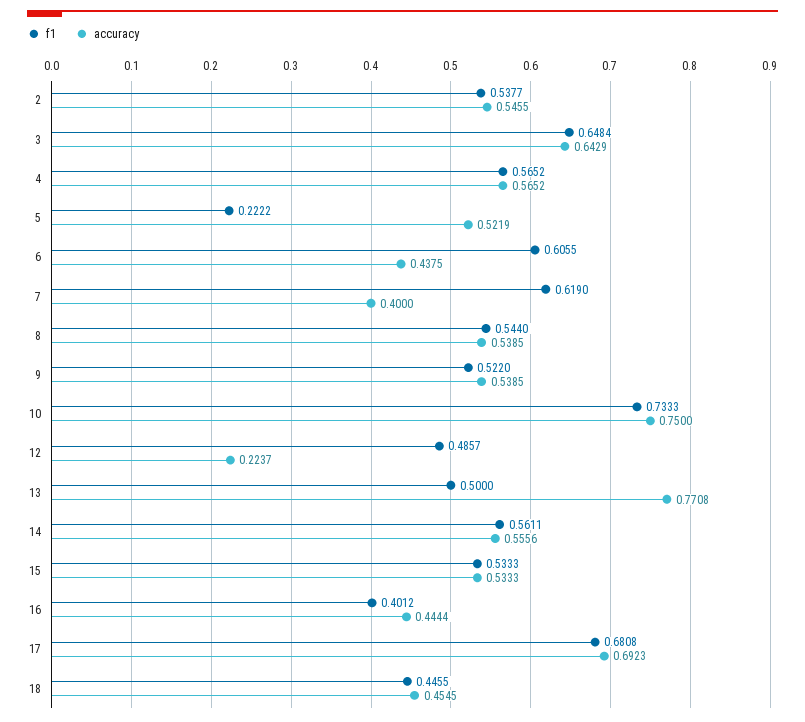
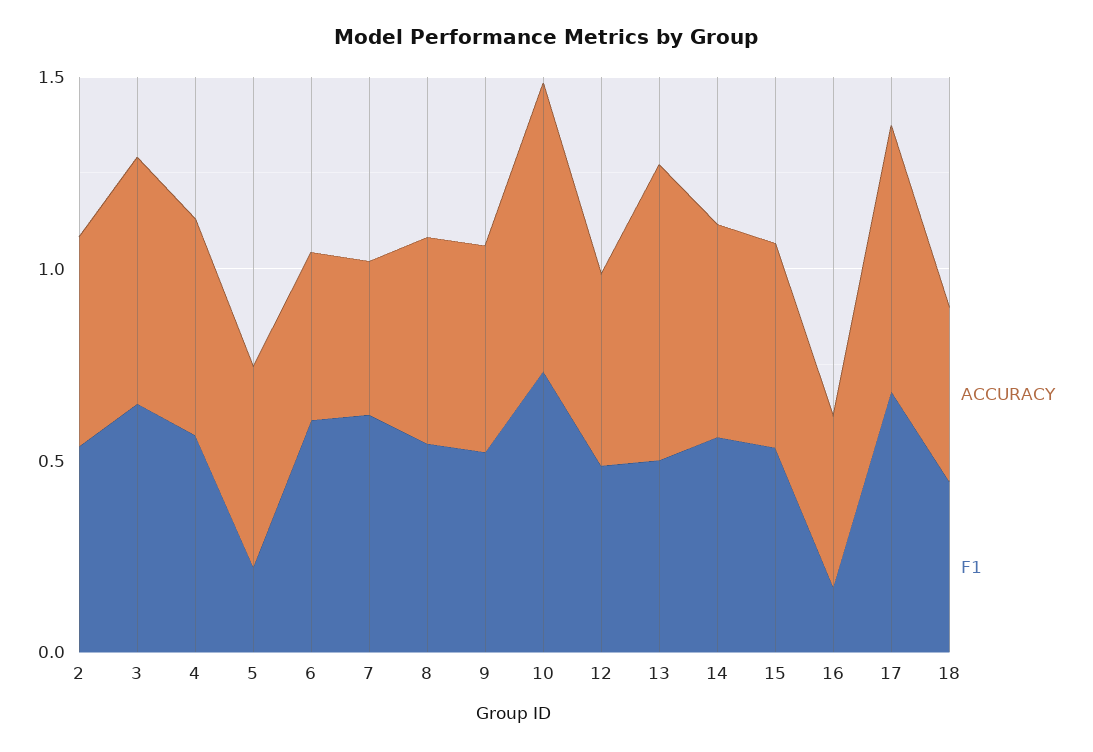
  {
    "f1": {
      "2": 0.5377,
      "3": 0.6484,
      "4": 0.5652,
      "5": 0.2222,
      "6": 0.6055,
      "7": 0.619,
      "8": 0.544,
      "9": 0.522,
      "10": 0.7333,
      "12": 0.4857,
      "13": 0.5,
      "14": 0.5611,
      "15": 0.5333,
-     "16": 0.4012,
+     "16": 0.2,
      "17": 0.6808,
      "18": 0.4455
    },
    "accuracy": {
      "2": 0.5455,
      "3": 0.6429,
      "4": 0.5652,
      "5": 0.5219,
      "6": 0.4375,
      "7": 0.4,
      "8": 0.5385,
      "9": 0.5385,
      "10": 0.75,
-     "12": 0.2237,
+     "12": 0.5,
      "13": 0.7708,
      "14": 0.5556,
      "15": 0.5333,
      "16": 0.4444,
      "17": 0.6923,
      "18": 0.4545
    }
  }

